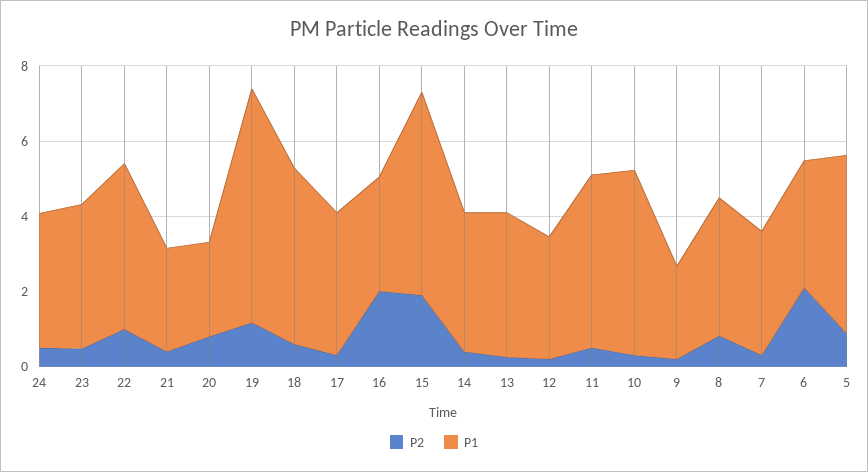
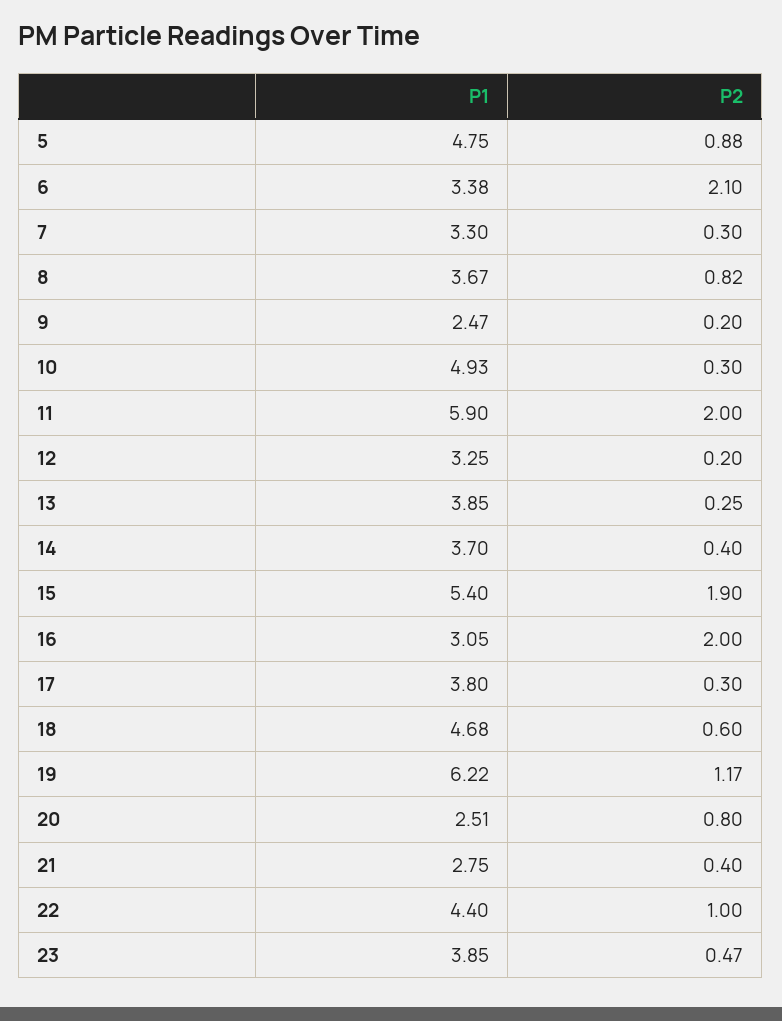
  {
    "P2": {
-     "24": 0.5,
      "23": 0.47,
      "22": 1,
      "21": 0.4,
      "20": 0.8,
      "19": 1.17,
      "18": 0.6,
      "17": 0.3,
      "16": 2,
      "15": 1.9,
      "14": 0.4,
      "13": 0.25,
      "12": 0.2,
-     "11": 0.5,
+     "11": 2,
      "10": 0.3,
      "9": 0.2,
      "8": 0.82,
      "7": 0.3,
      "6": 2.1,
      "5": 0.88
    },
    "P1": {
-     "24": 3.5,
      "23": 3.85,
      "22": 4.4,
      "21": 2.75,
      "20": 2.51,
      "19": 6.22,
      "18": 4.68,
      "17": 3.8,
      "16": 3.05,
      "15": 5.4,
      "14": 3.7,
      "13": 3.85,
      "12": 3.25,
-     "11": 4.5,
+     "11": 5.9,
      "10": 4.93,
      "9": 2.47,
      "8": 3.67,
      "7": 3.3,
      "6": 3.38,
      "5": 4.75
    }
  }

